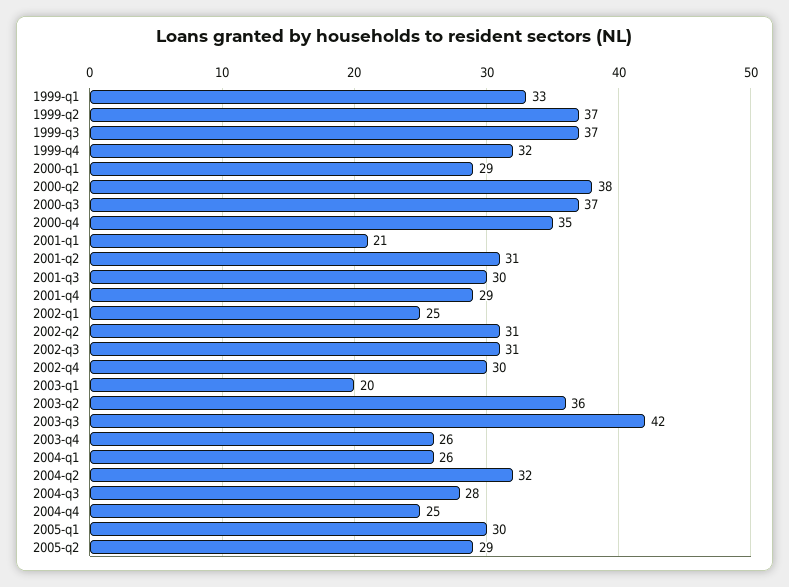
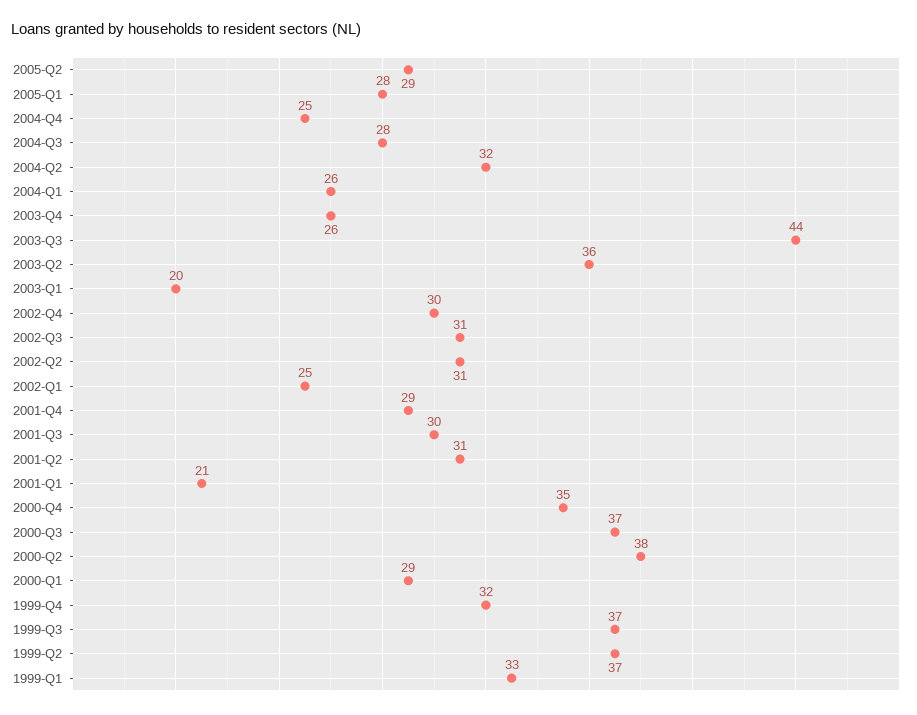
  {
    "1999-q1": 33,
    "1999-q2": 37,
    "1999-q3": 37,
    "1999-q4": 32,
    "2000-q1": 29,
    "2000-q2": 38,
    "2000-q3": 37,
    "2000-q4": 35,
    "2001-q1": 21,
    "2001-q2": 31,
    "2001-q3": 30,
    "2001-q4": 29,
    "2002-q1": 25,
    "2002-q2": 31,
    "2002-q3": 31,
    "2002-q4": 30,
    "2003-q1": 20,
    "2003-q2": 36,
-   "2003-q3": 42,
+   "2003-q3": 44,
    "2003-q4": 26,
    "2004-q1": 26,
    "2004-q2": 32,
    "2004-q3": 28,
    "2004-q4": 25,
-   "2005-q1": 30,
+   "2005-q1": 28,
    "2005-q2": 29
  }

